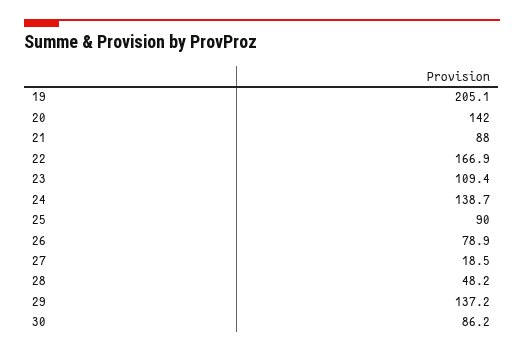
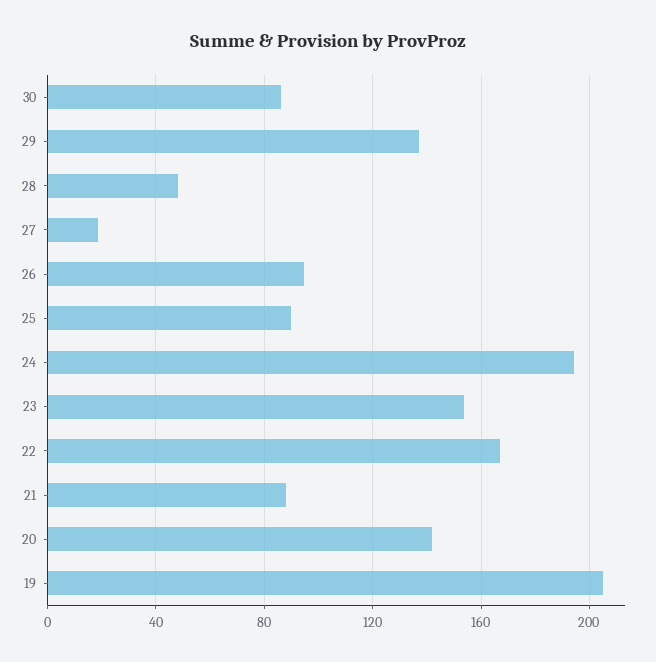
  {
    "19": 205.1,
    "20": 142,
    "21": 88,
    "22": 166.9,
-   "23": 109.4,
+   "23": 155,
-   "24": 138.7,
+   "24": 195,
    "25": 90,
-   "26": 78.9,
+   "26": 95,
    "27": 18.5,
    "28": 48.2,
    "29": 137.2,
    "30": 86.2
  }

